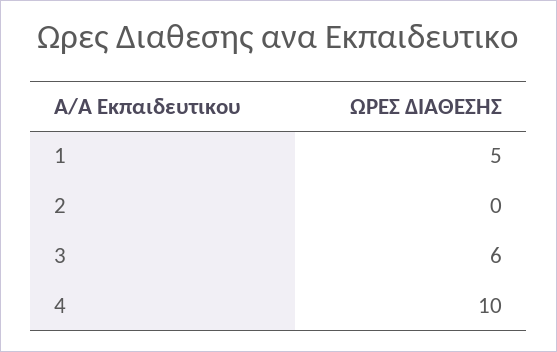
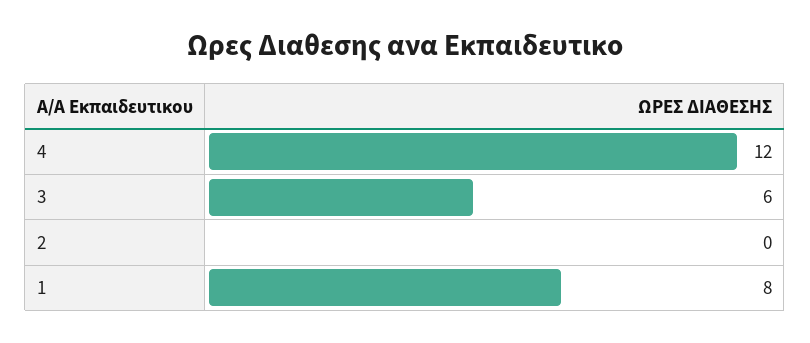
  {
-   "1": 5,
+   "1": 8,
    "2": 0,
    "3": 6,
-   "4": 10
+   "4": 12
  }

